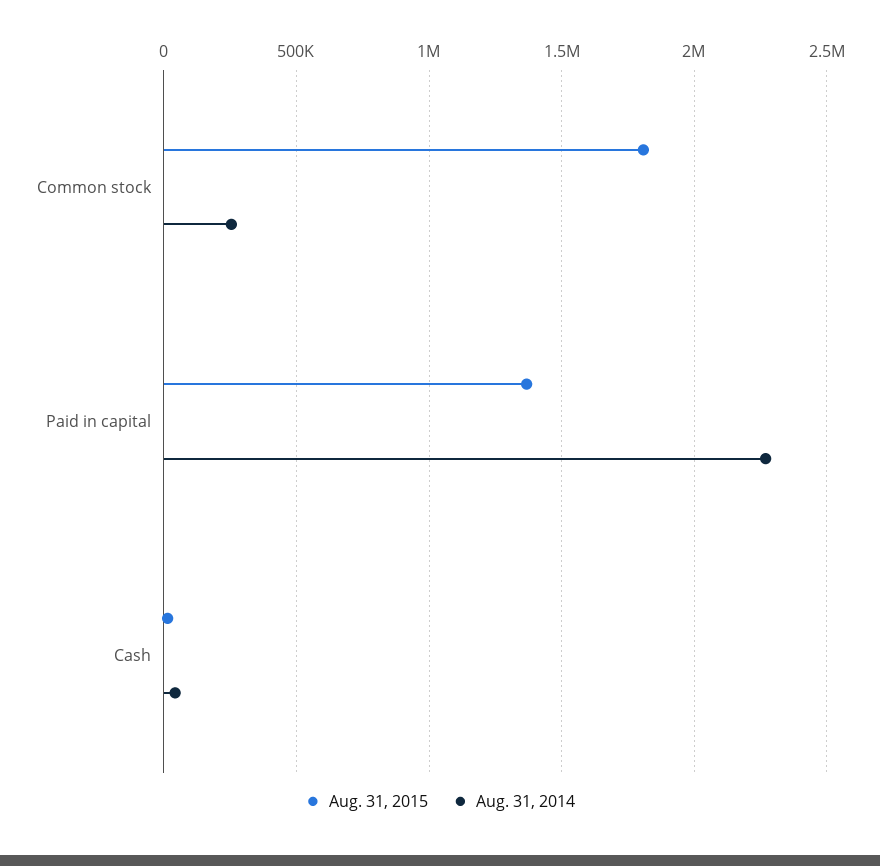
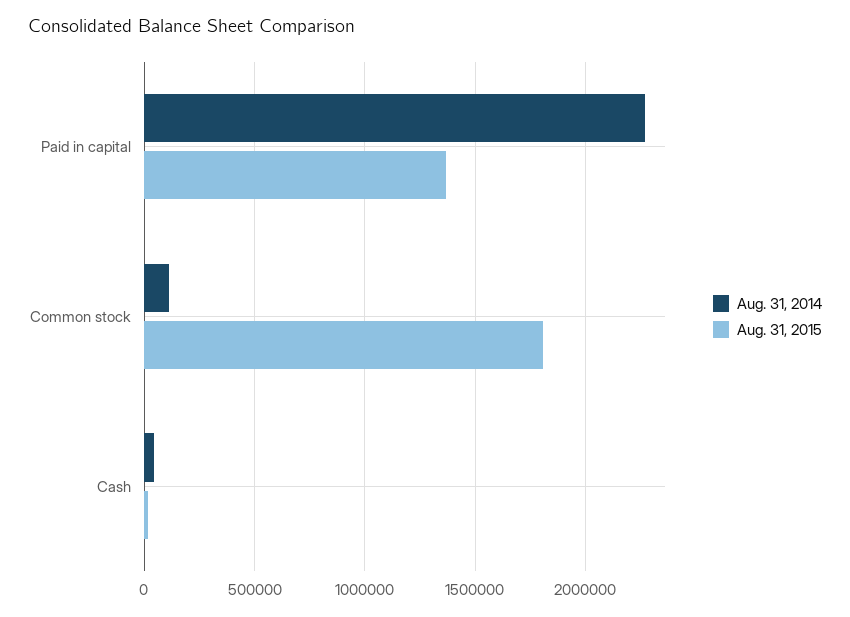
  {
    "Aug. 31, 2015": {
      "Common stock": 1800000,
      "Paid in capital": 1350000,
      "Cash": 0
    },
    "Aug. 31, 2014": {
-     "Common stock": 250000,
+     "Common stock": 100000,
      "Paid in capital": 2250000,
      "Cash": 50000
    }
  }

